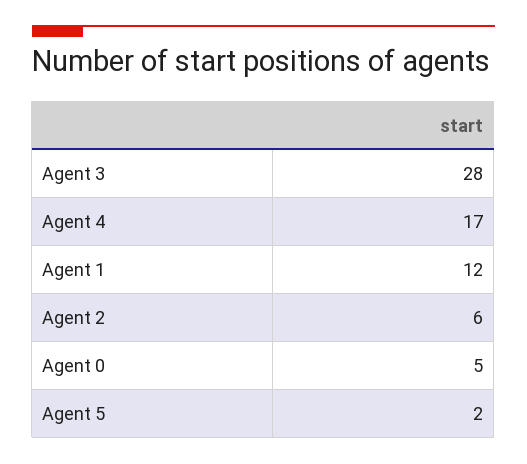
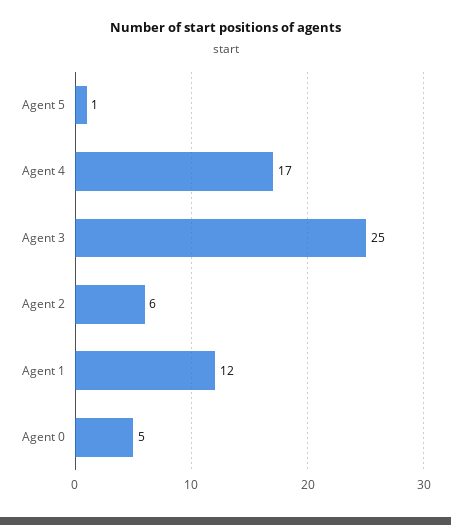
  {
-   "Agent 3": 28,
+   "Agent 3": 25,
    "Agent 4": 17,
    "Agent 1": 12,
    "Agent 2": 6,
    "Agent 0": 5,
-   "Agent 5": 2
+   "Agent 5": 1
  }

